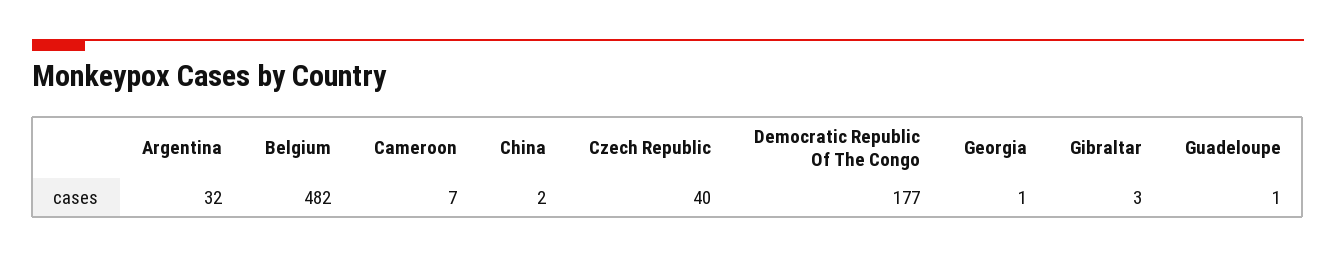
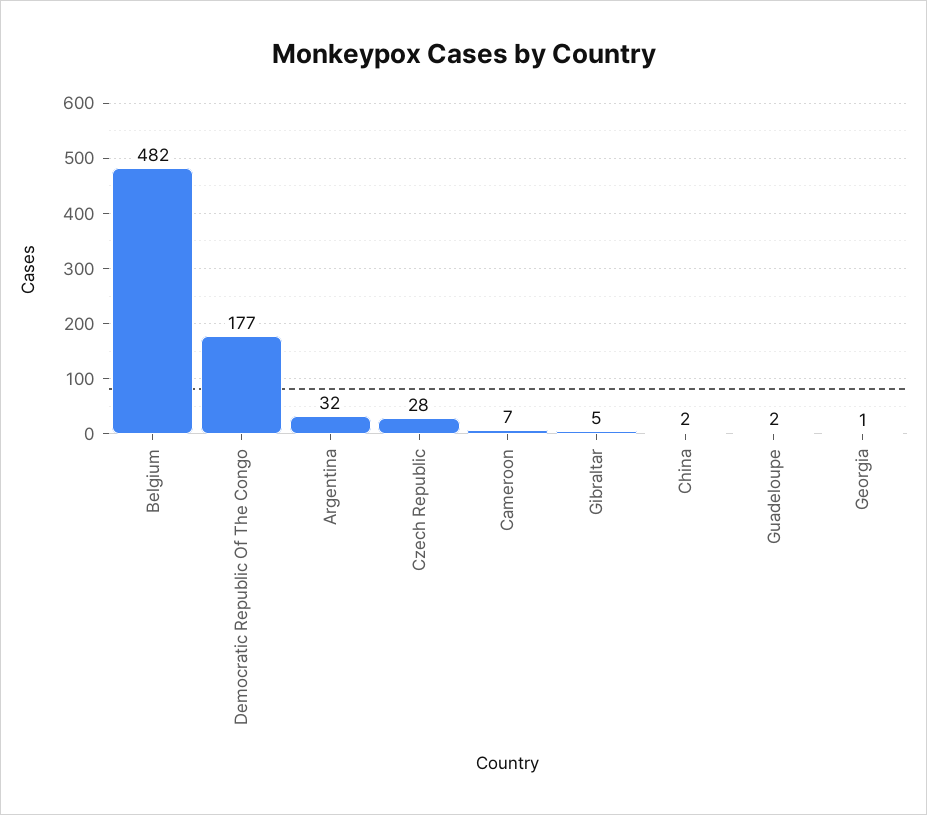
  {
    "Argentina": 32,
    "Belgium": 482,
    "Cameroon": 7,
    "China": 2,
-   "Czech Republic": 40,
+   "Czech Republic": 28,
    "Democratic Republic Of The Congo": 177,
    "Georgia": 1,
-   "Gibraltar": 3,
+   "Gibraltar": 5,
-   "Guadeloupe": 1
+   "Guadeloupe": 2
  }

